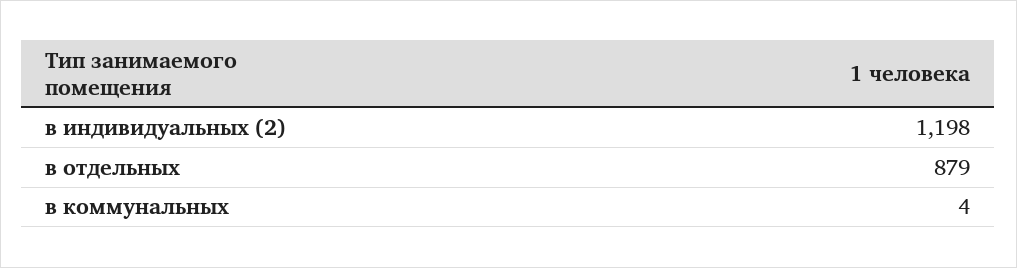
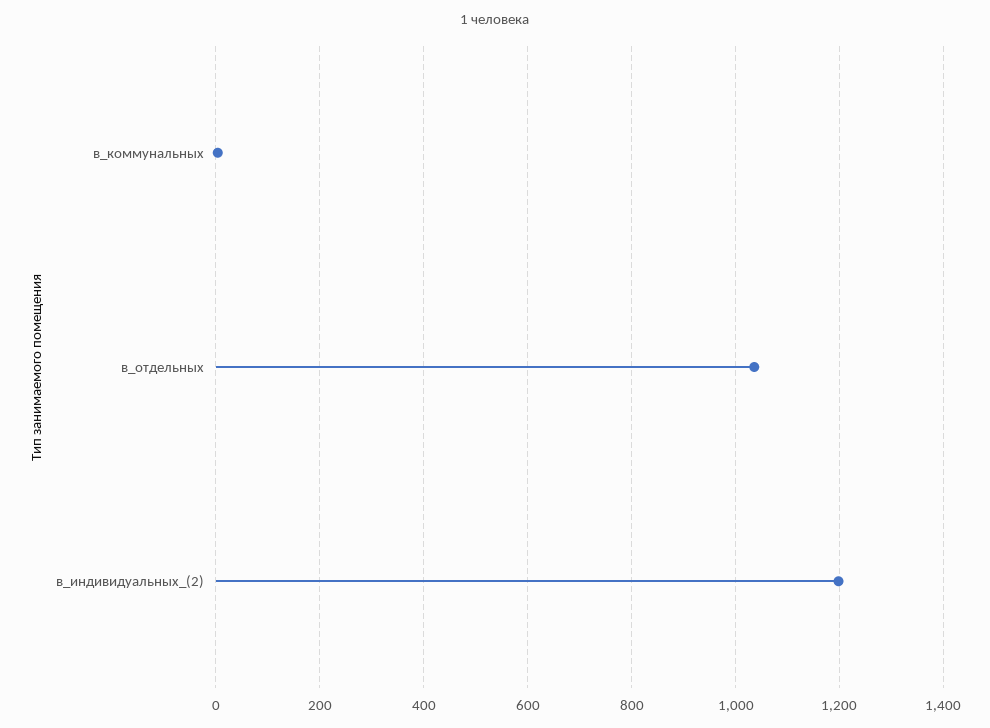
  {
    "в индивидуальных (2)": 1198,
-   "в отдельных": 879,
+   "в отдельных": 1040,
    "в коммунальных": 4
  }

